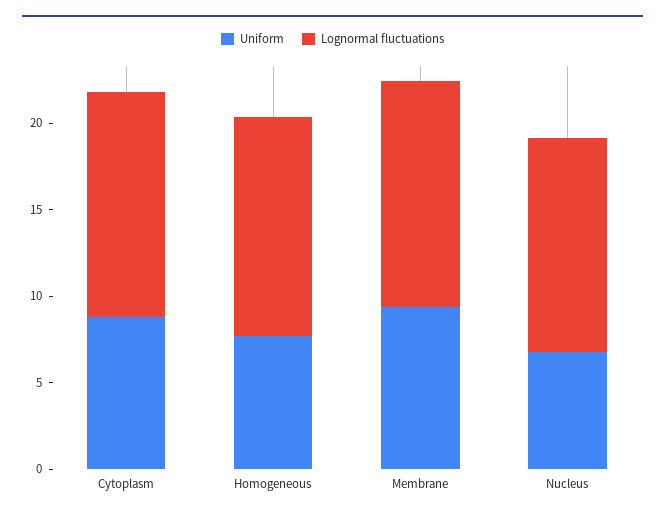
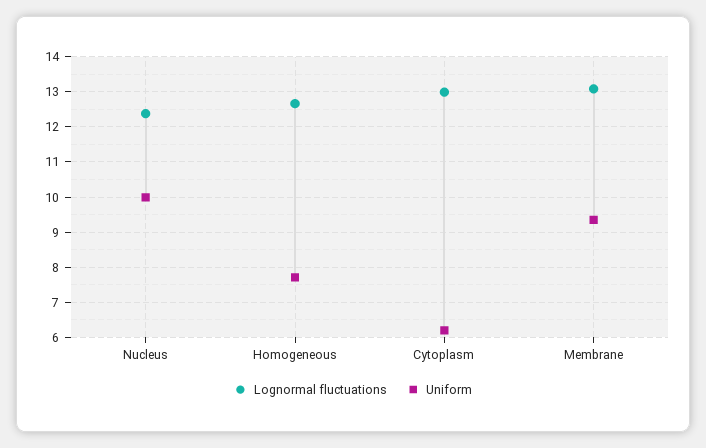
  {
    "Uniform": {
-     "Cytoplasm": 9,
+     "Cytoplasm": 6.2,
      "Homogeneous": 7.8,
      "Membrane": 9.4,
-     "Nucleus": 7
+     "Nucleus": 10
    },
    "Lognormal fluctuations": {
      "Cytoplasm": 13,
      "Homogeneous": 12.6,
      "Membrane": 13,
      "Nucleus": 12.4
    }
  }

